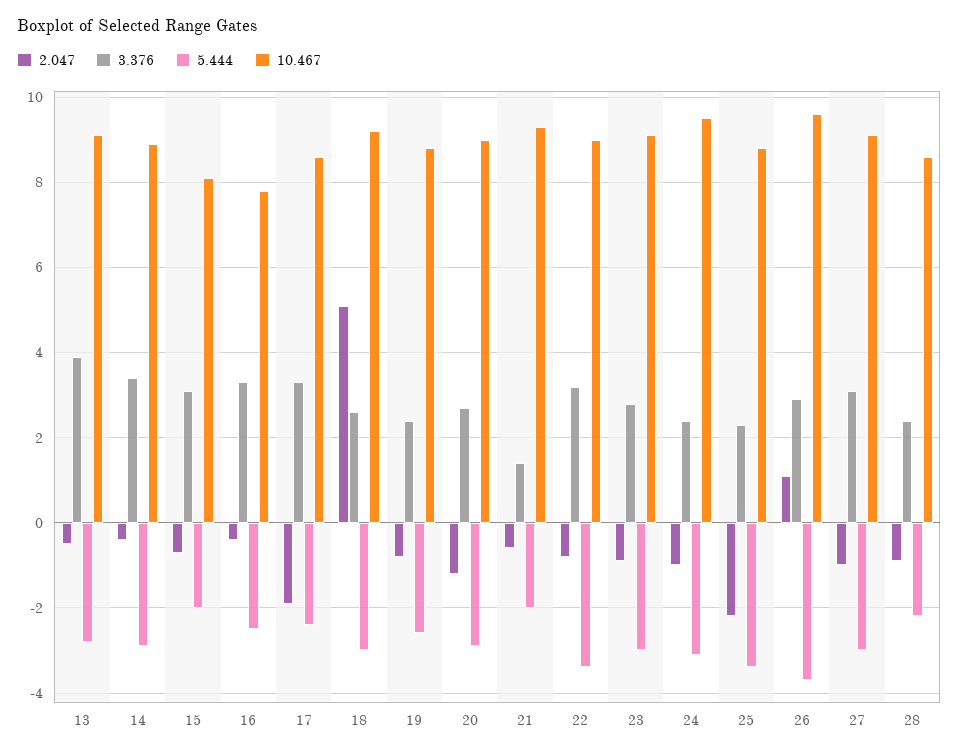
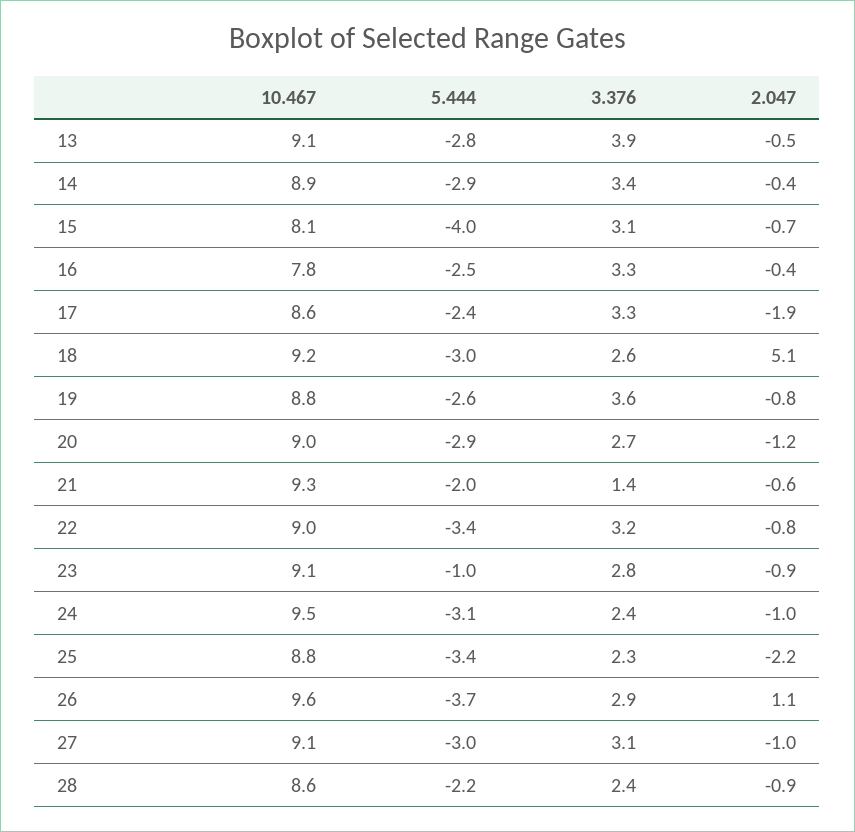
  {
    "2.047": {
      "13": -0.5,
      "14": -0.4,
      "15": -0.7,
      "16": -0.4,
      "17": -1.9,
      "18": 5.1,
      "19": -0.8,
      "20": -1.2,
      "21": -0.6,
      "22": -0.8,
      "23": -0.9,
      "24": -1,
      "25": -2.2,
      "26": 1.1,
      "27": -1,
      "28": -0.9
    },
    "3.376": {
      "13": 3.9,
      "14": 3.4,
      "15": 3.1,
      "16": 3.3,
      "17": 3.3,
      "18": 2.6,
-     "19": 2.5,
+     "19": 3.6,
      "20": 2.7,
      "21": 1.4,
      "22": 3.2,
      "23": 2.8,
      "24": 2.4,
      "25": 2.3,
      "26": 2.9,
      "27": 3.1,
      "28": 2.4
    },
    "5.444": {
      "13": -2.8,
      "14": -2.9,
-     "15": -2,
+     "15": -4,
      "16": -2.5,
      "17": -2.4,
      "18": -3,
      "19": -2.6,
      "20": -2.9,
      "21": -2,
      "22": -3.4,
-     "23": -3,
+     "23": -1,
      "24": -3.1,
      "25": -3.4,
      "26": -3.7,
      "27": -3,
      "28": -2.2
    },
    "10.467": {
      "13": 9.1,
      "14": 8.9,
      "15": 8.1,
      "16": 7.8,
      "17": 8.6,
      "18": 9.2,
      "19": 8.8,
      "20": 9,
      "21": 9.3,
      "22": 9,
      "23": 9.1,
      "24": 9.5,
      "25": 8.8,
      "26": 9.6,
      "27": 9.1,
      "28": 8.6
    }
  }

